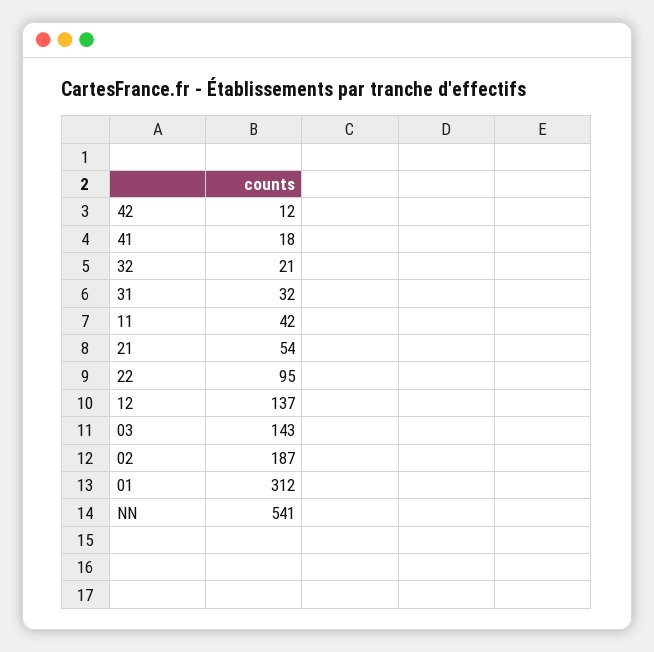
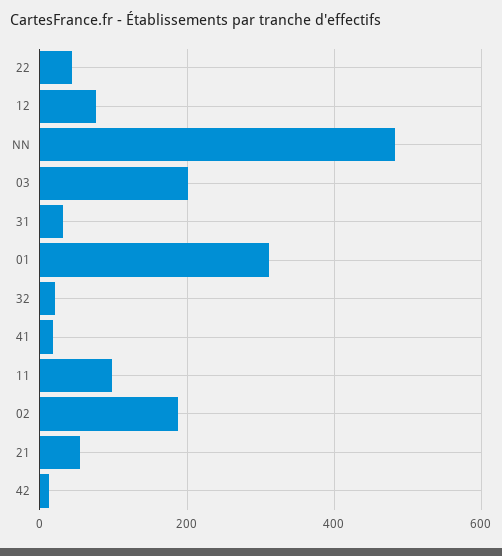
  {
    "42": 12,
    "41": 18,
    "32": 21,
    "31": 32,
-   "11": 42,
+   "11": 100,
    "21": 54,
-   "22": 95,
+   "22": 40,
-   "12": 137,
+   "12": 80,
-   "03": 143,
+   "03": 200,
    "02": 187,
    "01": 312,
-   "NN": 541
+   "NN": 480
  }

